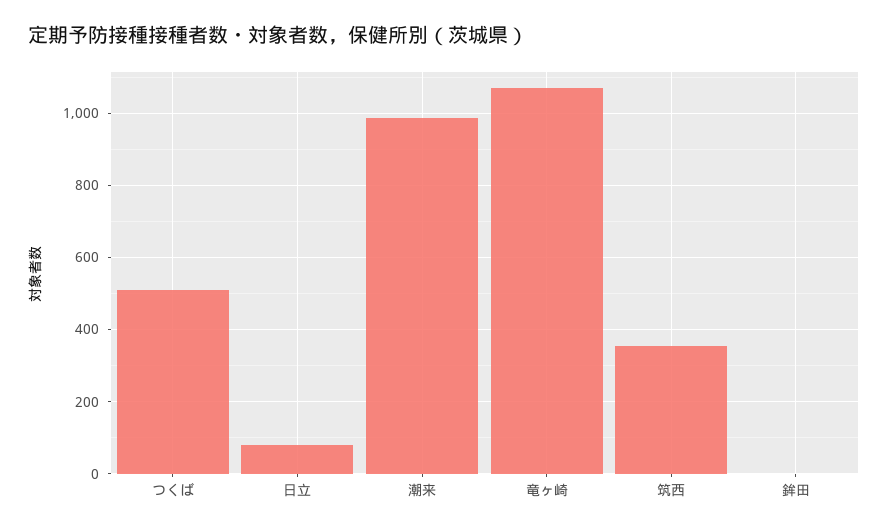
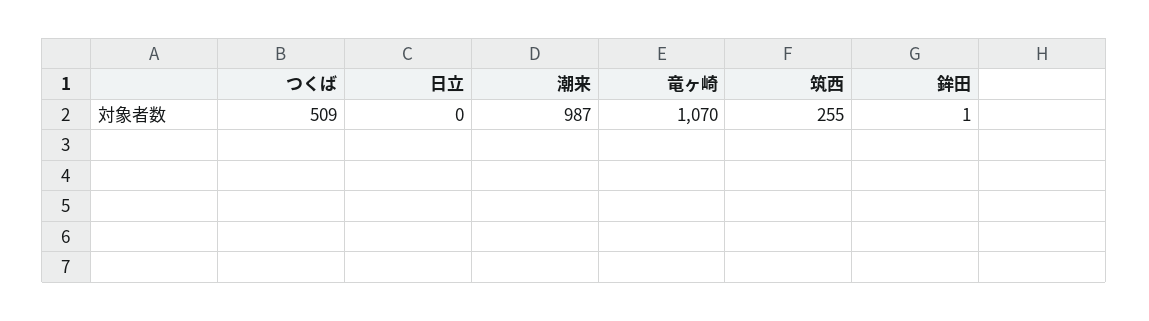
  {
    "つくば": 509,
-   "日立": 80,
+   "日立": 0,
    "潮来": 987,
    "竜ヶ崎": 1070,
-   "筑西": 360,
+   "筑西": 255,
    "鉾田": 1
  }

